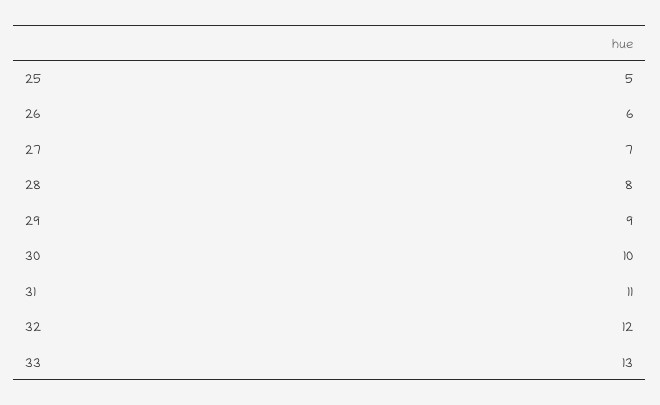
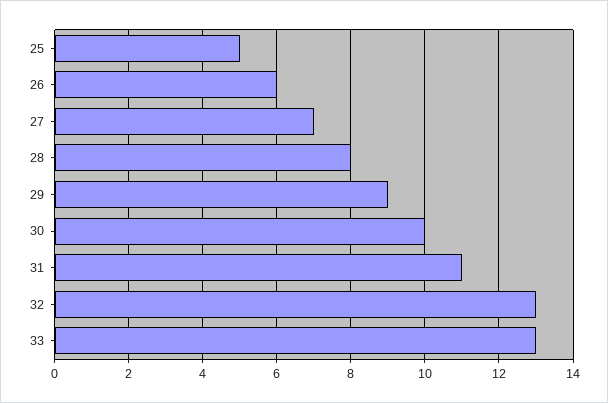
  {
    "25": 5,
    "26": 6,
    "27": 7,
    "28": 8,
    "29": 9,
    "30": 10,
    "31": 11,
-   "32": 12,
+   "32": 13,
    "33": 13
  }

